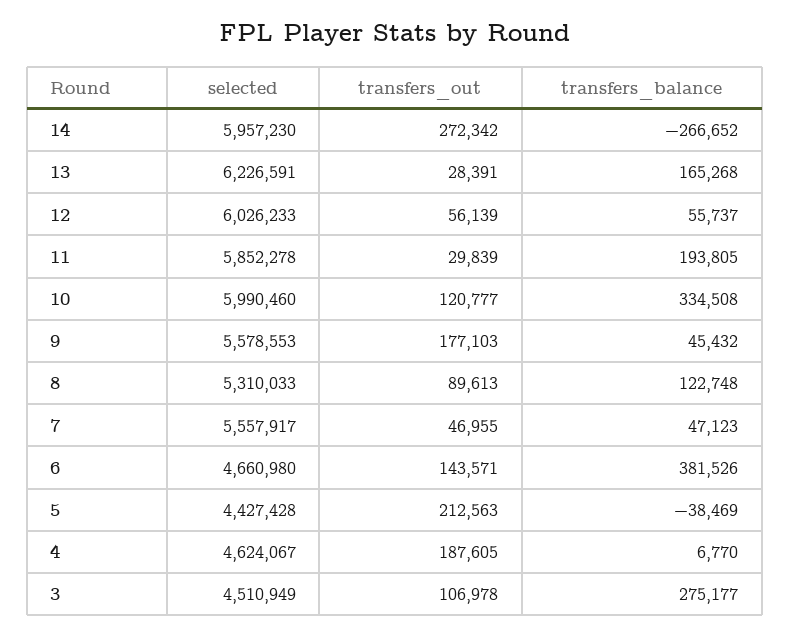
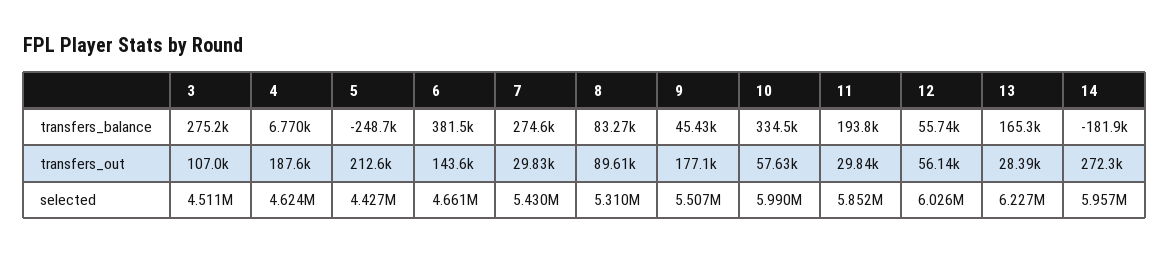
  {
    "selected": {
      "14": 5957230,
      "13": 6226591,
      "12": 6026233,
      "11": 5852278,
      "10": 5990460,
-     "9": 5578553,
+     "9": 5507000,
      "8": 5310033,
-     "7": 5557917,
+     "7": 5430000,
      "6": 4660980,
      "5": 4427428,
      "4": 4624067,
      "3": 4510949
    },
    "transfers_out": {
      "14": 272342,
      "13": 28391,
      "12": 56139,
      "11": 29839,
-     "10": 120777,
+     "10": 57630,
      "9": 177103,
      "8": 89613,
-     "7": 46955,
+     "7": 29830,
      "6": 143571,
      "5": 212563,
      "4": 187605,
      "3": 106978
    },
    "transfers_balance": {
-     "14": -266652,
+     "14": -181900,
      "13": 165268,
      "12": 55737,
      "11": 193805,
      "10": 334508,
      "9": 45432,
-     "8": 122748,
+     "8": 83270,
-     "7": 47123,
+     "7": 274600,
      "6": 381526,
-     "5": -38469,
+     "5": -248700,
      "4": 6770,
      "3": 275177
    }
  }

